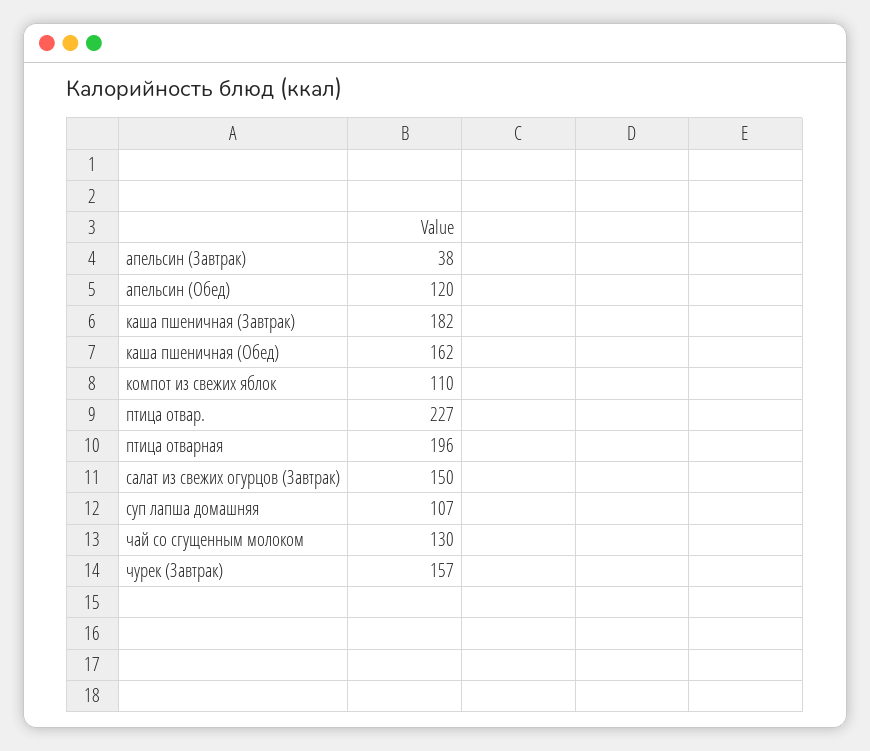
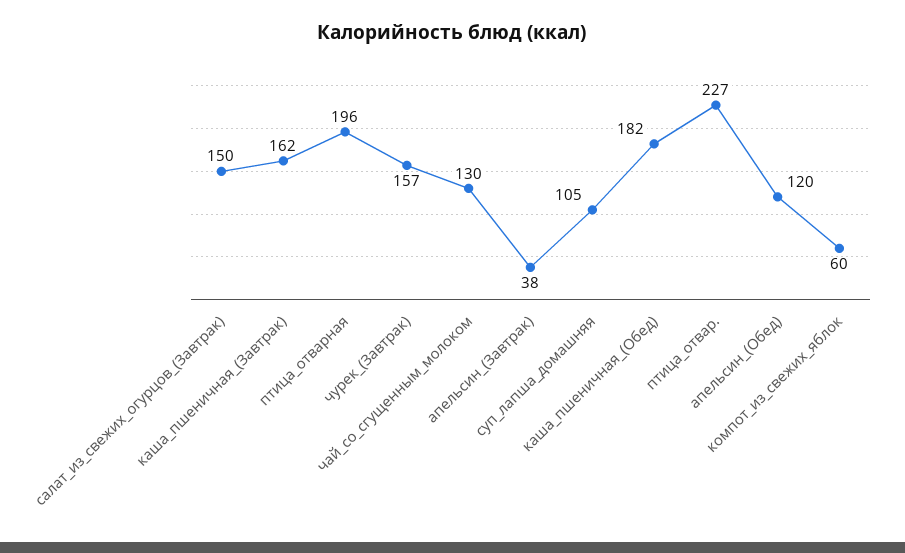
  {
    "апельсин (Завтрак)": 38,
    "апельсин (Обед)": 120,
-   "каша пшеничная (Завтрак)": 182,
+   "каша пшеничная (Завтрак)": 162,
-   "каша пшеничная (Обед)": 162,
+   "каша пшеничная (Обед)": 182,
-   "компот из свежих яблок": 110,
+   "компот из свежих яблок": 60,
    "птица отвар.": 227,
    "птица отварная": 196,
    "салат из свежих огурцов (Завтрак)": 150,
-   "суп лапша домашняя": 107,
+   "суп лапша домашняя": 105,
    "чай со сгущенным молоком": 130,
    "чурек (Завтрак)": 157
  }

